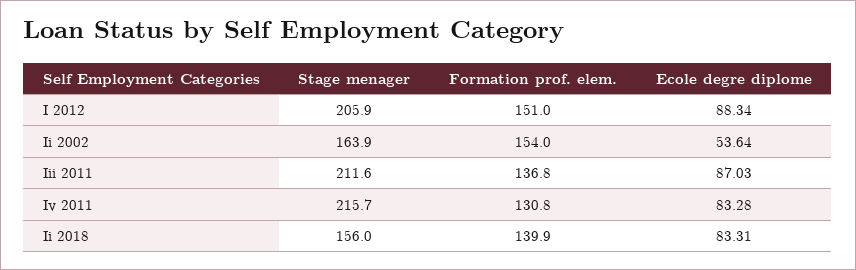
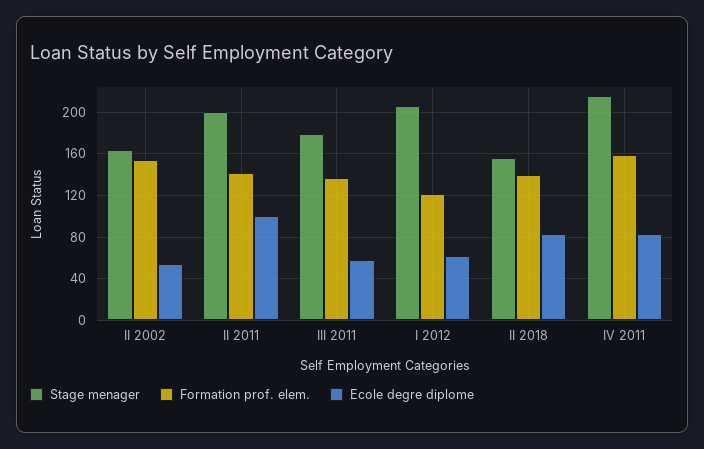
  {
    "Stage menager": {
      "I 2012": 205.9,
      "Ii 2002": 163.9,
-     "Iii 2011": 211.6,
+     "Iii 2011": 180,
      "Iv 2011": 215.7,
-     "Ii 2018": 156
+     "Ii 2018": 156,
+     "II 2011": 200
    },
    "Formation prof. elem.": {
-     "I 2012": 151,
+     "I 2012": 120,
      "Ii 2002": 154,
      "Iii 2011": 136.8,
-     "Iv 2011": 130.8,
+     "Iv 2011": 160,
-     "Ii 2018": 139.9
+     "Ii 2018": 139.9,
+     "II 2011": 140
    },
    "Ecole degre diplome": {
-     "I 2012": 88.34,
+     "I 2012": 60,
      "Ii 2002": 53.64,
-     "Iii 2011": 87.03,
+     "Iii 2011": 60,
      "Iv 2011": 83.28,
-     "Ii 2018": 83.31
+     "Ii 2018": 83.31,
+     "II 2011": 100
    }
  }

